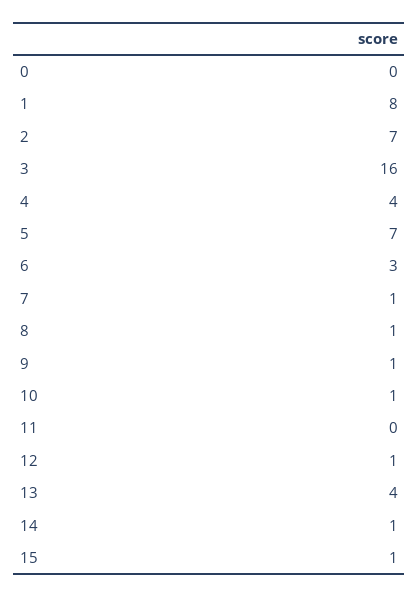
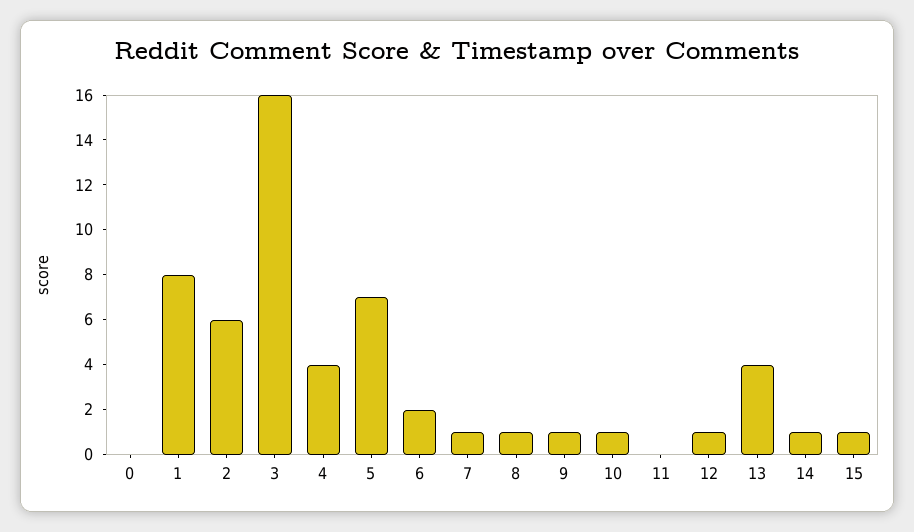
  {
    "0": 0,
    "1": 8,
-   "2": 7,
+   "2": 6,
    "3": 16,
    "4": 4,
    "5": 7,
-   "6": 3,
+   "6": 2,
    "7": 1,
    "8": 1,
    "9": 1,
    "10": 1,
    "11": 0,
    "12": 1,
    "13": 4,
    "14": 1,
    "15": 1
  }

